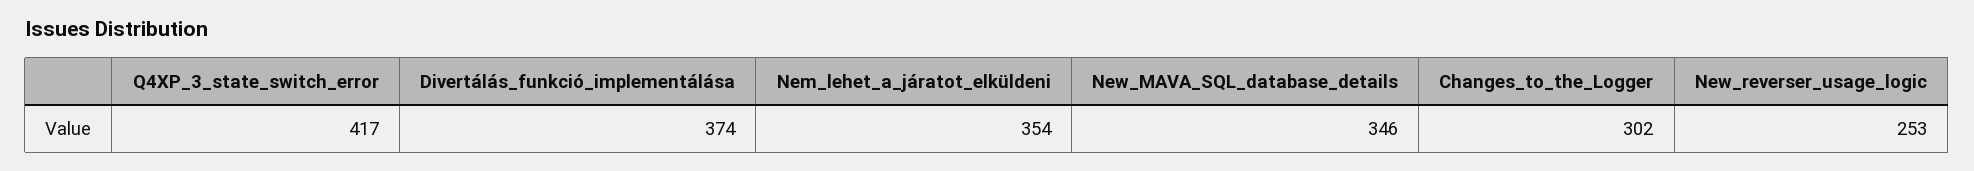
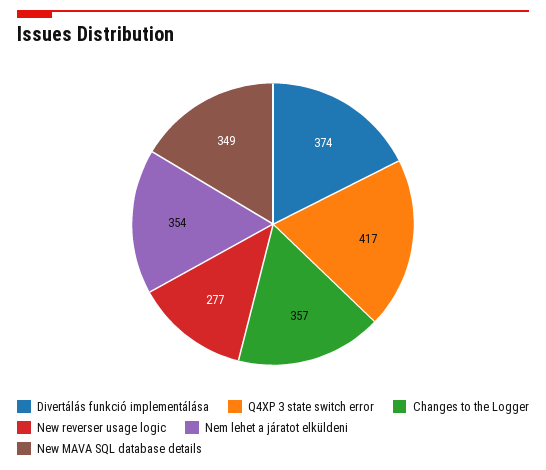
  {
    "Q4XP_3_state_switch_error": 417,
    "Divertálás_funkció_implementálása": 374,
    "Nem_lehet_a_járatot_elküldeni": 354,
-   "New_MAVA_SQL_database_details": 346,
+   "New_MAVA_SQL_database_details": 349,
-   "Changes_to_the_Logger": 302,
+   "Changes_to_the_Logger": 357,
-   "New_reverser_usage_logic": 253
+   "New_reverser_usage_logic": 277
  }

